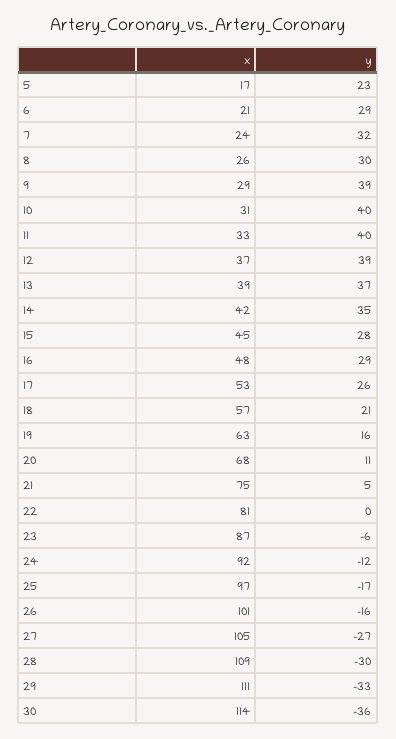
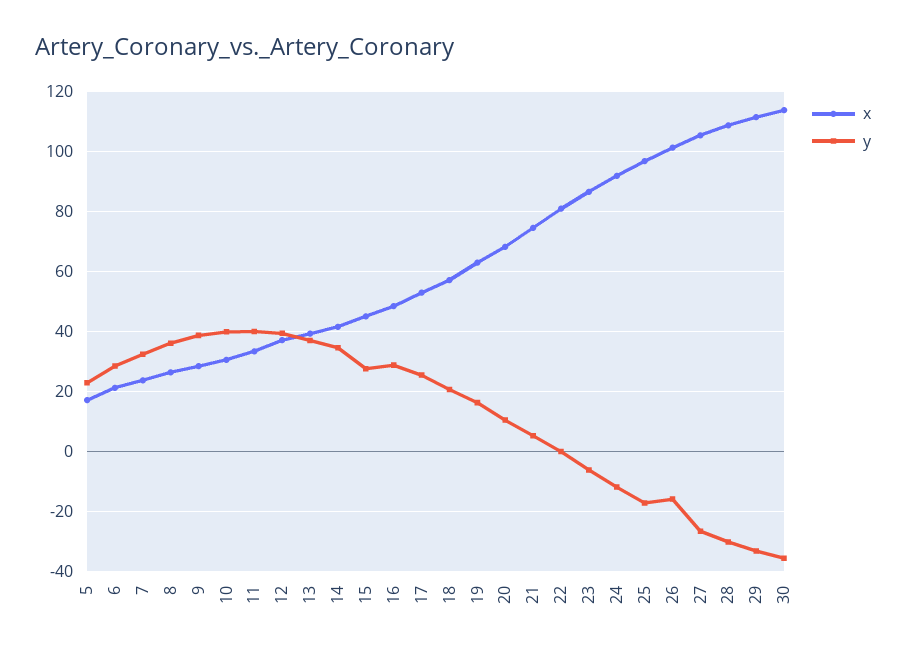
  {
    "x": {
      "5": 17,
      "6": 21,
      "7": 24,
      "8": 26,
      "9": 29,
      "10": 31,
      "11": 33,
      "12": 37,
      "13": 39,
      "14": 42,
      "15": 45,
      "16": 48,
      "17": 53,
      "18": 57,
      "19": 63,
      "20": 68,
      "21": 75,
      "22": 81,
      "23": 87,
      "24": 92,
      "25": 97,
      "26": 101,
      "27": 105,
      "28": 109,
      "29": 111,
      "30": 114
    },
    "y": {
      "5": 23,
      "6": 29,
      "7": 32,
-     "8": 30,
+     "8": 36,
      "9": 39,
      "10": 40,
      "11": 40,
      "12": 39,
      "13": 37,
      "14": 35,
      "15": 28,
      "16": 29,
      "17": 26,
      "18": 21,
      "19": 16,
      "20": 11,
      "21": 5,
      "22": 0,
      "23": -6,
      "24": -12,
      "25": -17,
      "26": -16,
      "27": -27,
      "28": -30,
      "29": -33,
      "30": -36
    }
  }

